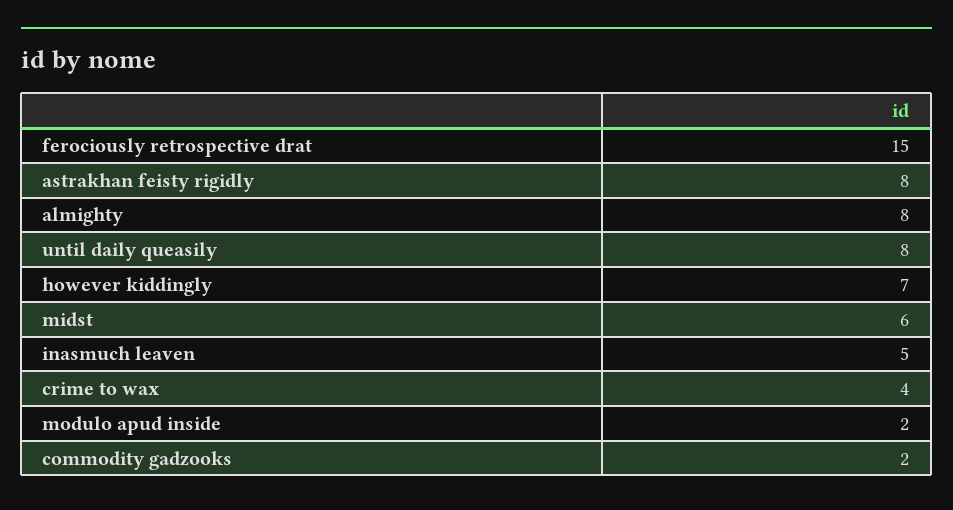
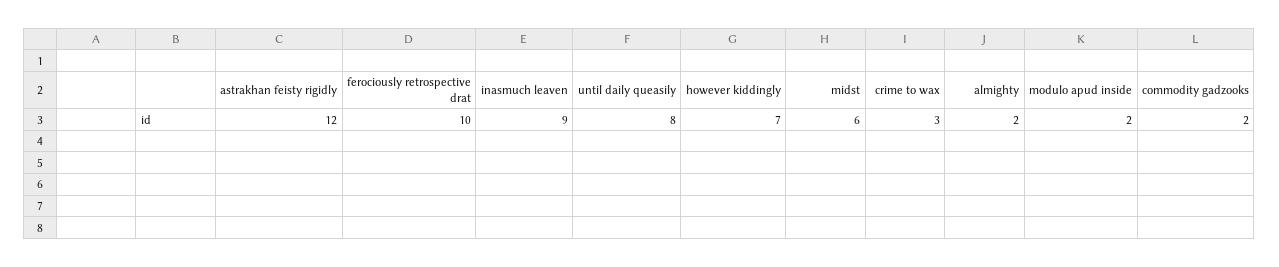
  {
-   "ferociously retrospective drat": 15,
+   "ferociously retrospective drat": 10,
-   "astrakhan feisty rigidly": 8,
+   "astrakhan feisty rigidly": 12,
-   "almighty": 8,
+   "almighty": 2,
    "until daily queasily": 8,
    "however kiddingly": 7,
    "midst": 6,
-   "inasmuch leaven": 5,
+   "inasmuch leaven": 9,
-   "crime to wax": 4,
+   "crime to wax": 3,
    "modulo apud inside": 2,
    "commodity gadzooks": 2
  }

